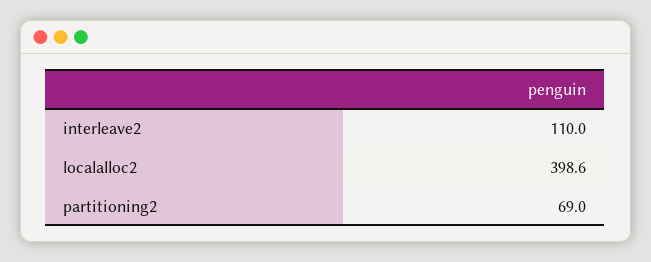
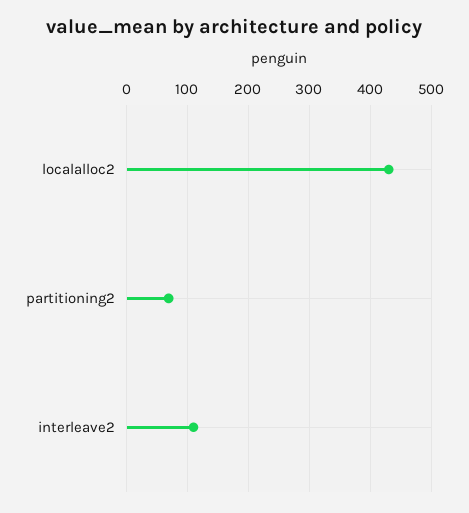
  {
    "interleave2": 110,
-   "localalloc2": 398.6,
+   "localalloc2": 430,
    "partitioning2": 69
  }

